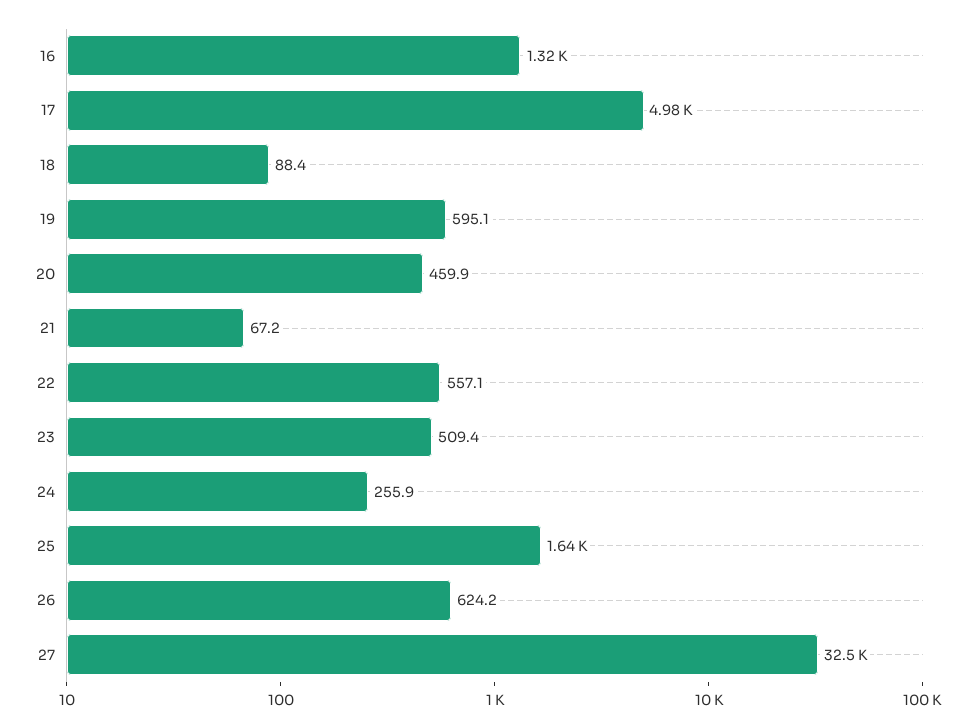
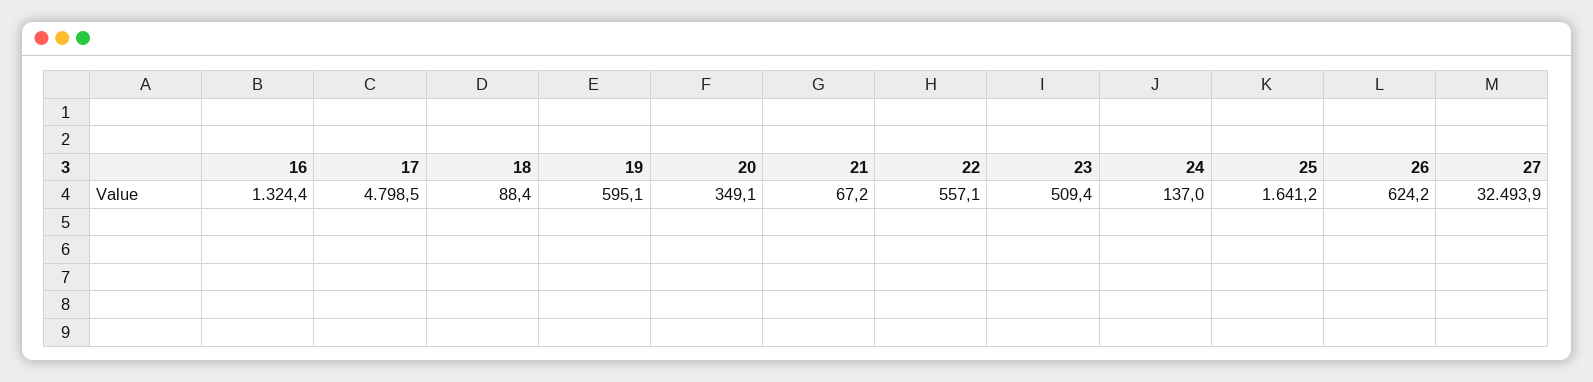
  {
    "16": 1324.4,
-   "17": 4980,
+   "17": 4798.5,
    "18": 88.4,
    "19": 595.1,
-   "20": 459.9,
+   "20": 349.1,
    "21": 67.2,
    "22": 557.1,
    "23": 509.4,
-   "24": 255.9,
+   "24": 137,
    "25": 1641.2,
    "26": 624.2,
    "27": 32493.9
  }

